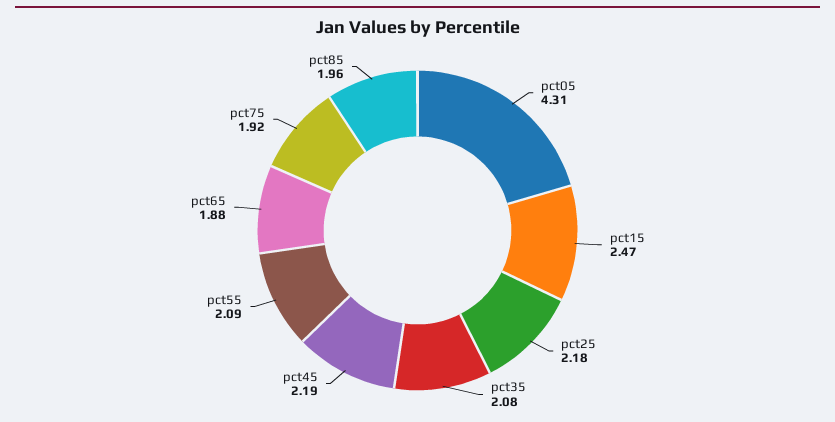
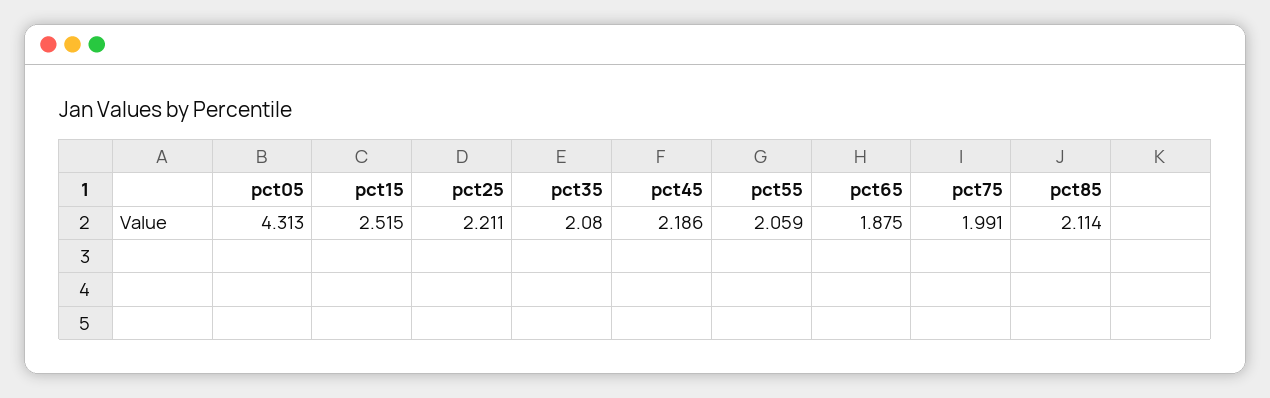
  {
    "pct05": 4.313,
-   "pct15": 2.47,
+   "pct15": 2.515,
-   "pct25": 2.18,
+   "pct25": 2.211,
    "pct35": 2.08,
    "pct45": 2.186,
-   "pct55": 2.09,
+   "pct55": 2.059,
    "pct65": 1.875,
-   "pct75": 1.92,
+   "pct75": 1.991,
-   "pct85": 1.96
+   "pct85": 2.114
  }

